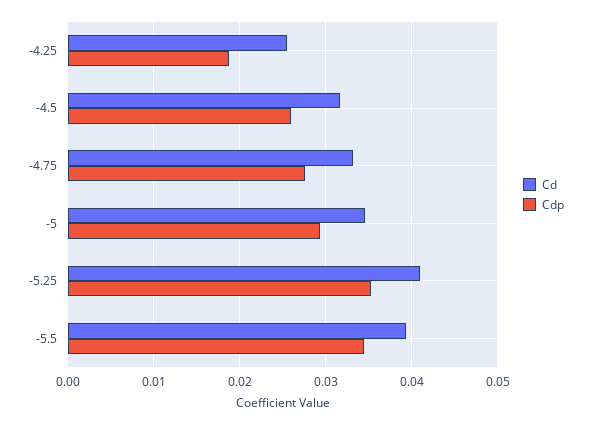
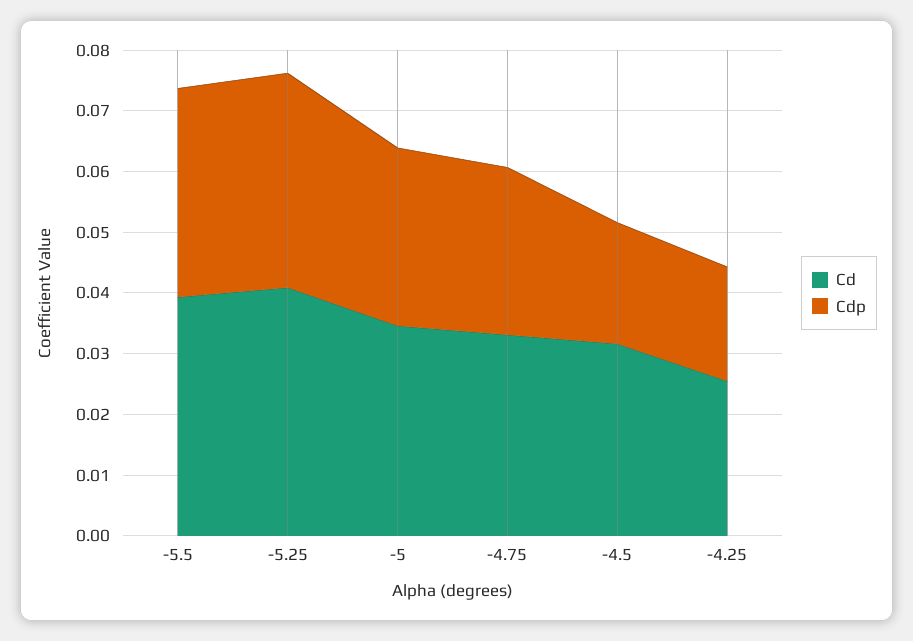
  {
    "Cd": {
      "-4.25": 0.026,
      "-4.5": 0.032,
      "-4.75": 0.033,
      "-5": 0.035,
      "-5.25": 0.041,
      "-5.5": 0.039
    },
    "Cdp": {
      "-4.25": 0.019,
-     "-4.5": 0.026,
+     "-4.5": 0.02,
      "-4.75": 0.028,
      "-5": 0.029,
      "-5.25": 0.035,
      "-5.5": 0.034
    }
  }

